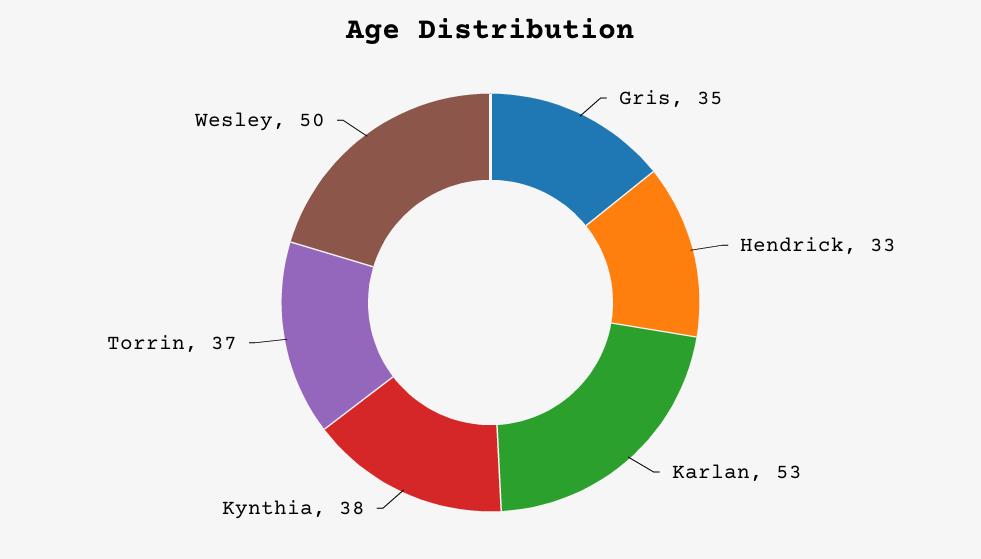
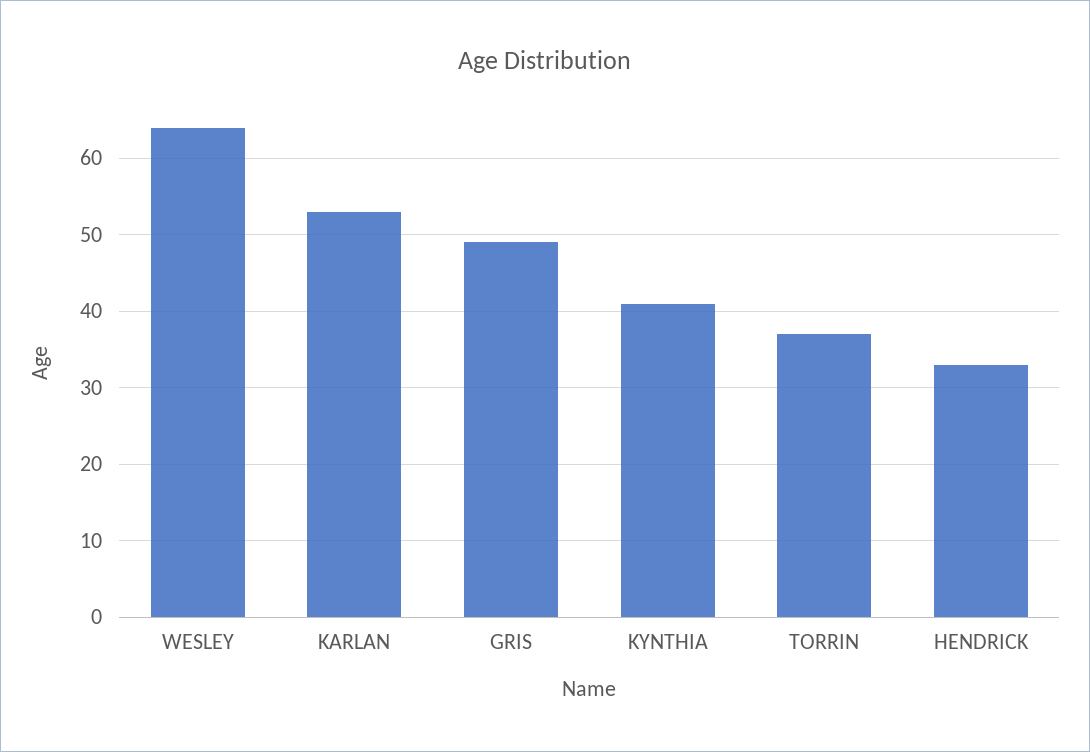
  {
-   "Gris": 35,
+   "Gris": 49,
    "Hendrick": 33,
    "Karlan": 53,
-   "Kynthia": 38,
+   "Kynthia": 41,
    "Torrin": 37,
-   "Wesley": 50
+   "Wesley": 64
  }

